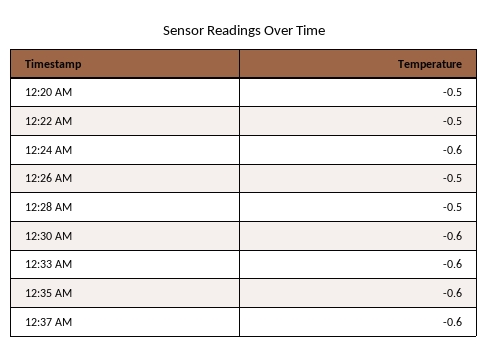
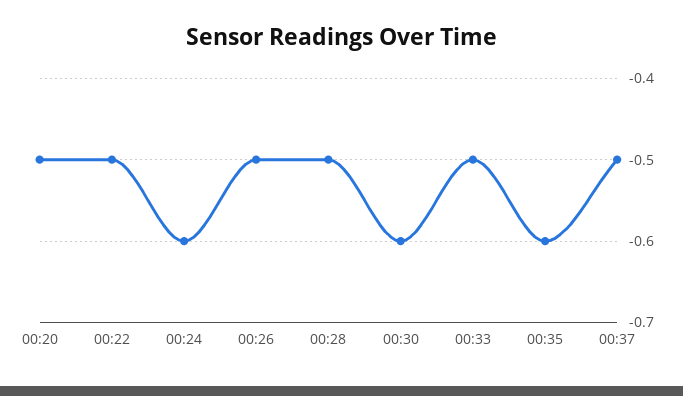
  {
    "12:20 AM": -0.5,
    "12:22 AM": -0.5,
    "12:24 AM": -0.6,
    "12:26 AM": -0.5,
    "12:28 AM": -0.5,
    "12:30 AM": -0.6,
-   "12:33 AM": -0.6,
+   "12:33 AM": -0.5,
    "12:35 AM": -0.6,
-   "12:37 AM": -0.6
+   "12:37 AM": -0.5
  }

